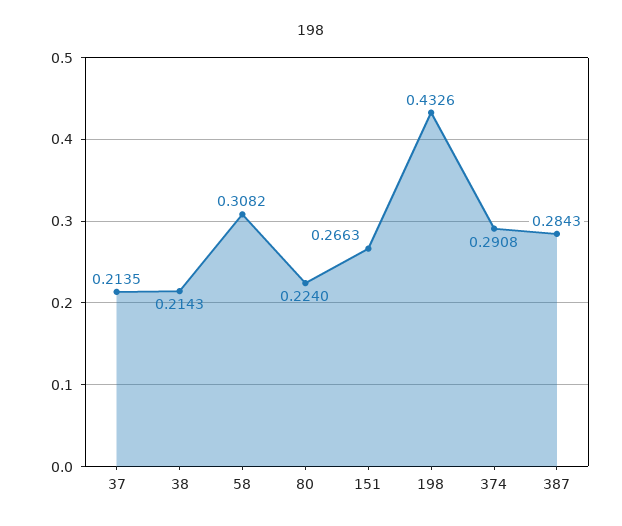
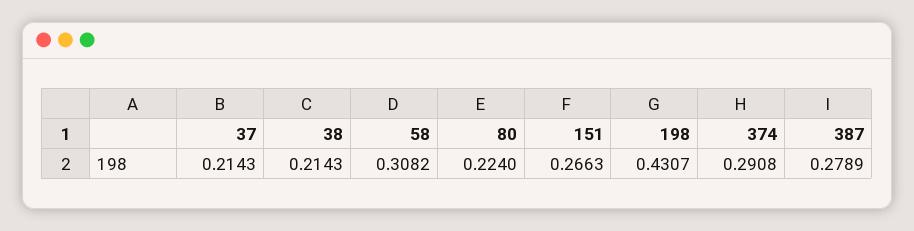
  {
-   "37": 0.2135,
+   "37": 0.2143,
    "38": 0.2143,
    "58": 0.3082,
    "80": 0.224,
    "151": 0.2663,
-   "198": 0.4326,
+   "198": 0.4307,
    "374": 0.2908,
-   "387": 0.2843
+   "387": 0.2789
  }

